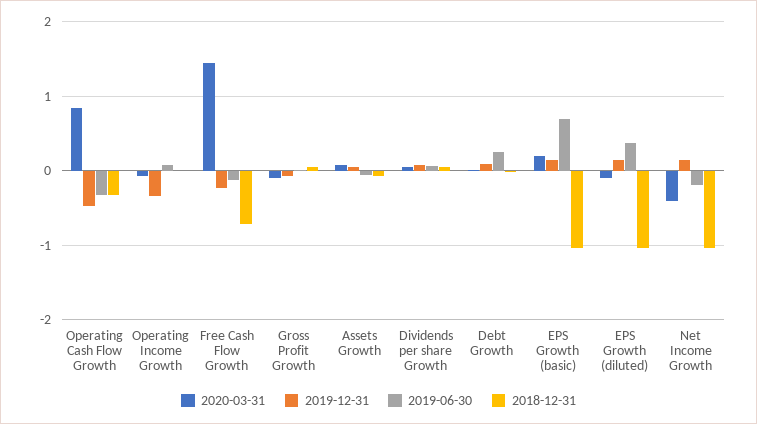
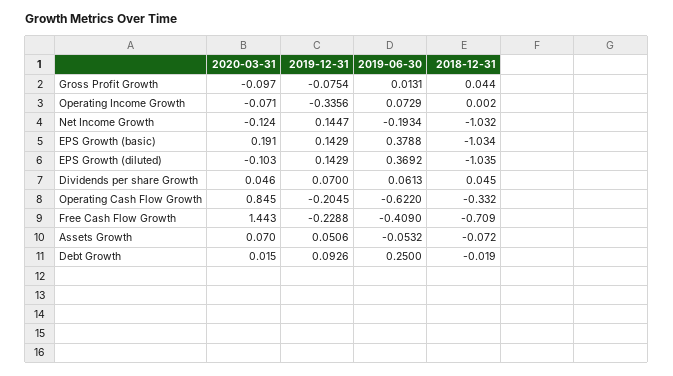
  {
    "2020-03-31": {
      "Operating Cash Flow Growth": 0.845,
      "Operating Income Growth": -0.071,
      "Free Cash Flow Growth": 1.443,
      "Gross Profit Growth": -0.097,
      "Assets Growth": 0.07,
      "Dividends per share Growth": 0.046,
      "Debt Growth": 0.015,
      "EPS Growth (basic)": 0.191,
      "EPS Growth (diluted)": -0.103,
-     "Net Income Growth": -0.4
+     "Net Income Growth": -0.124
    },
    "2019-12-31": {
-     "Operating Cash Flow Growth": -0.5,
+     "Operating Cash Flow Growth": -0.2045,
      "Operating Income Growth": -0.3356,
      "Free Cash Flow Growth": -0.2288,
      "Gross Profit Growth": -0.0754,
      "Assets Growth": 0.0506,
      "Dividends per share Growth": 0.07,
      "Debt Growth": 0.0926,
      "EPS Growth (basic)": 0.1429,
      "EPS Growth (diluted)": 0.1429,
      "Net Income Growth": 0.1447
    },
    "2019-06-30": {
-     "Operating Cash Flow Growth": -0.3,
+     "Operating Cash Flow Growth": -0.622,
      "Operating Income Growth": 0.0729,
-     "Free Cash Flow Growth": -0.1,
+     "Free Cash Flow Growth": -0.409,
      "Gross Profit Growth": 0.0131,
      "Assets Growth": -0.0532,
      "Dividends per share Growth": 0.0613,
      "Debt Growth": 0.25,
-     "EPS Growth (basic)": 0.7,
+     "EPS Growth (basic)": 0.3788,
      "EPS Growth (diluted)": 0.3692,
      "Net Income Growth": -0.1934
    },
    "2018-12-31": {
      "Operating Cash Flow Growth": -0.332,
      "Operating Income Growth": 0.002,
      "Free Cash Flow Growth": -0.709,
      "Gross Profit Growth": 0.044,
      "Assets Growth": -0.072,
      "Dividends per share Growth": 0.045,
      "Debt Growth": -0.019,
      "EPS Growth (basic)": -1.034,
      "EPS Growth (diluted)": -1.035,
      "Net Income Growth": -1.032
    }
  }

